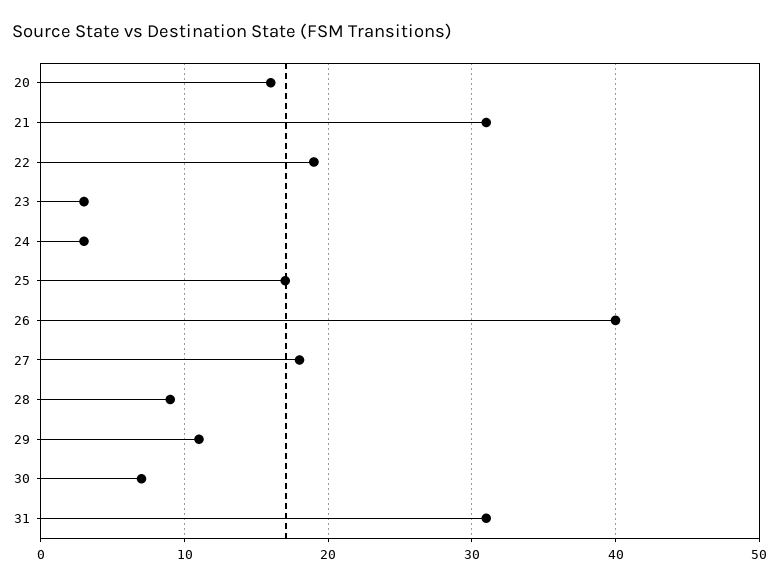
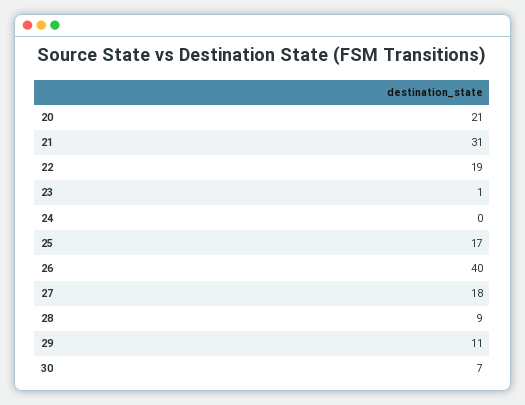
  {
-   "20": 16,
+   "20": 21,
    "21": 31,
    "22": 19,
-   "23": 3,
+   "23": 1,
-   "24": 3,
+   "24": 0,
    "25": 17,
    "26": 40,
    "27": 18,
    "28": 9,
    "29": 11,
-   "30": 7,
+   "30": 7
-   "31": 31
  }

